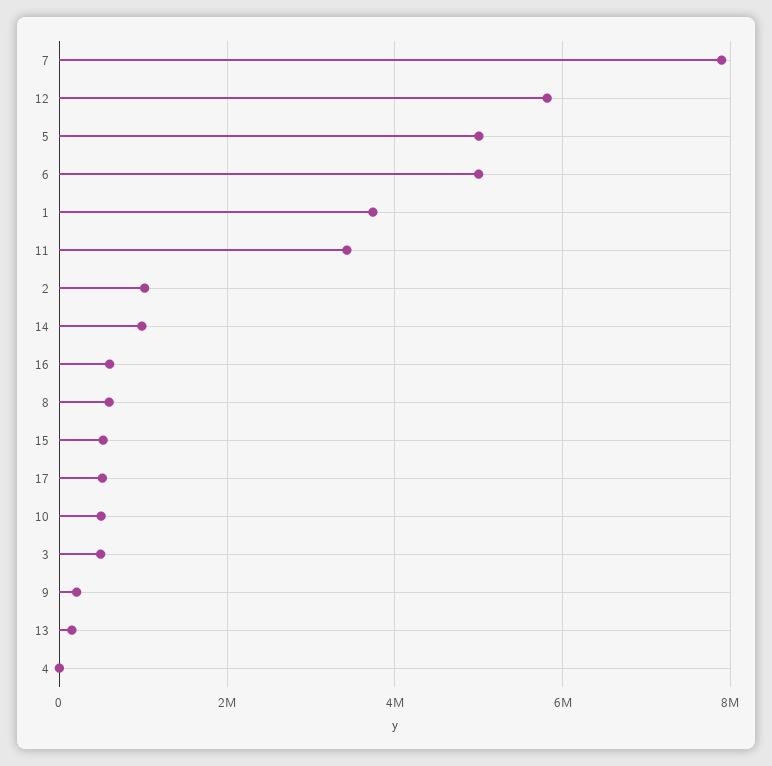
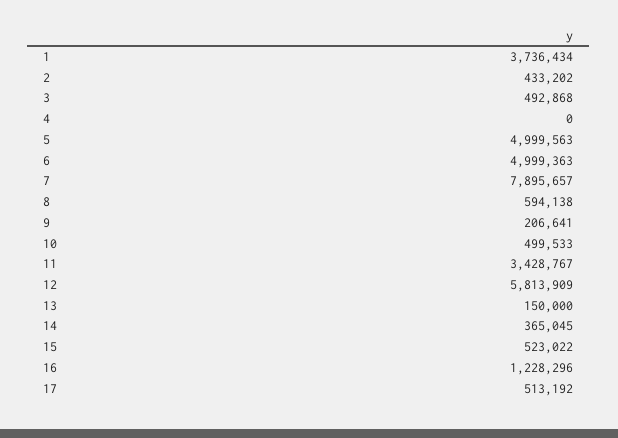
  {
    "7": 7895657,
    "12": 5813909,
    "5": 4999563,
    "6": 4999363,
    "1": 3736434,
    "11": 3428767,
-   "2": 1000000,
+   "2": 433202,
-   "14": 1000000,
+   "14": 365045,
-   "16": 600000,
+   "16": 1228296,
    "8": 594138,
    "15": 523022,
    "17": 513192,
    "10": 499533,
    "3": 492868,
    "9": 206641,
    "13": 150000,
    "4": 0
  }

